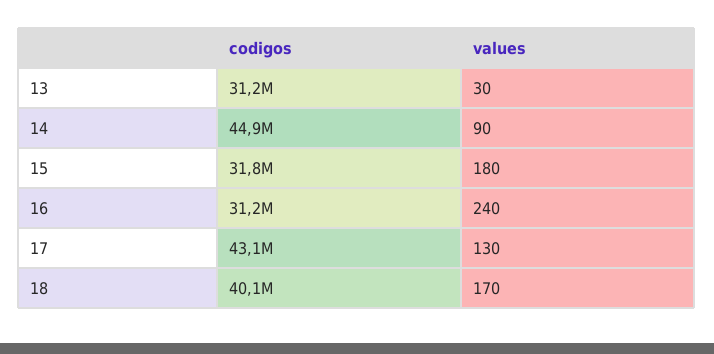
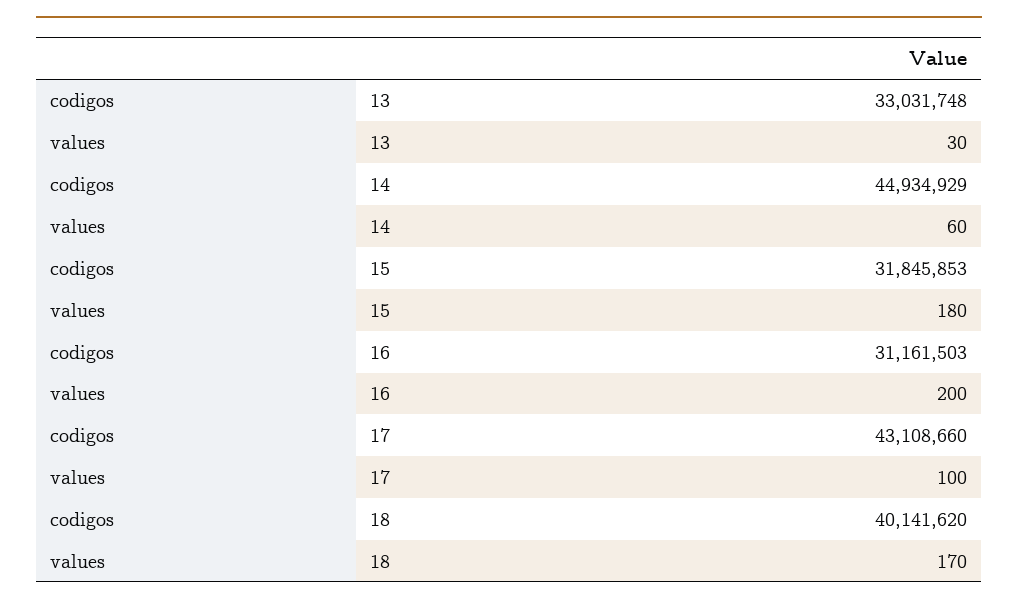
  {
    "codigos": {
-     "13": 31200000,
+     "13": 33031748,
      "14": 44934929,
      "15": 31845853,
      "16": 31161503,
      "17": 43108660,
      "18": 40141620
    },
    "values": {
      "13": 30,
-     "14": 90,
+     "14": 60,
      "15": 180,
-     "16": 240,
+     "16": 200,
-     "17": 130,
+     "17": 100,
      "18": 170
    }
  }

